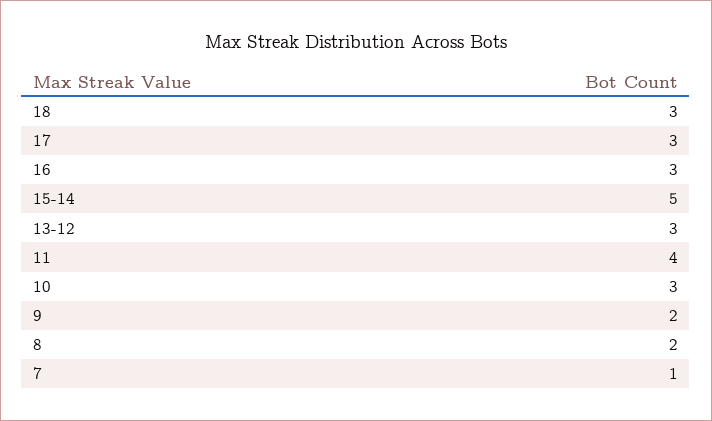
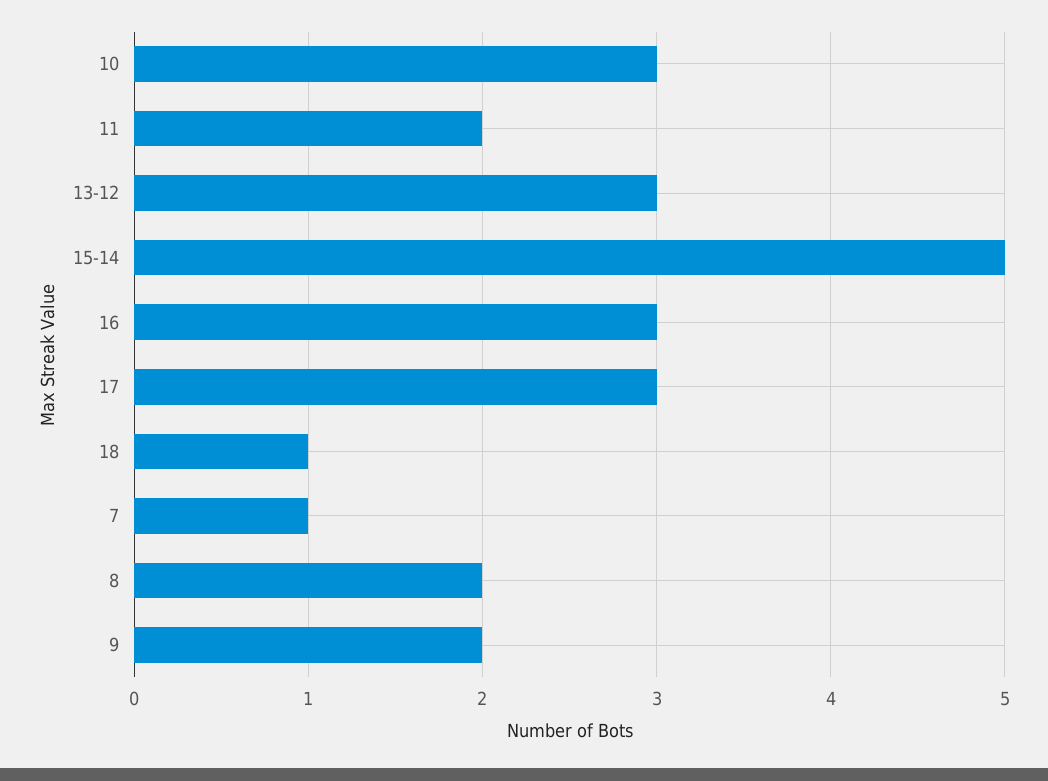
  {
-   "18": 3,
+   "18": 1,
    "17": 3,
    "16": 3,
    "15-14": 5,
    "13-12": 3,
-   "11": 4,
+   "11": 2,
    "10": 3,
    "9": 2,
    "8": 2,
    "7": 1
  }

